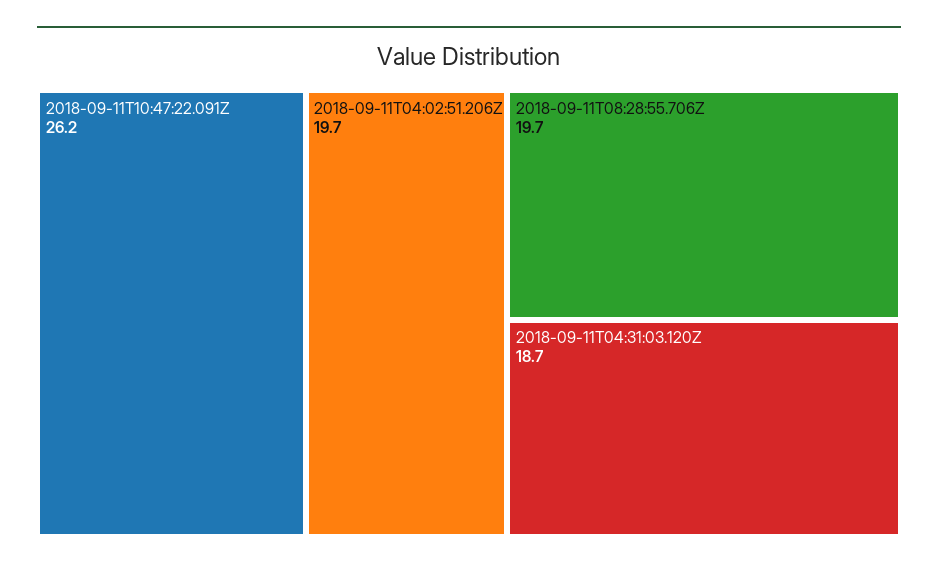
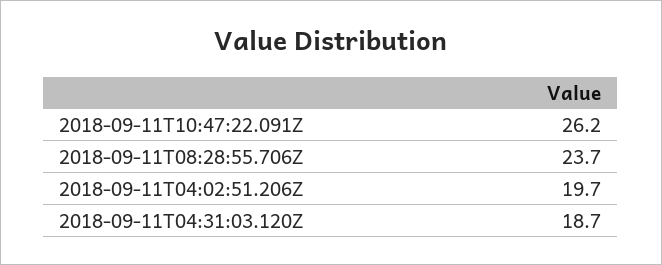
  {
    "2018-09-11T10:47:22.091Z": 26.2,
    "2018-09-11T04:02:51.206Z": 19.7,
-   "2018-09-11T08:28:55.706Z": 19.7,
+   "2018-09-11T08:28:55.706Z": 23.7,
    "2018-09-11T04:31:03.120Z": 18.7
  }

